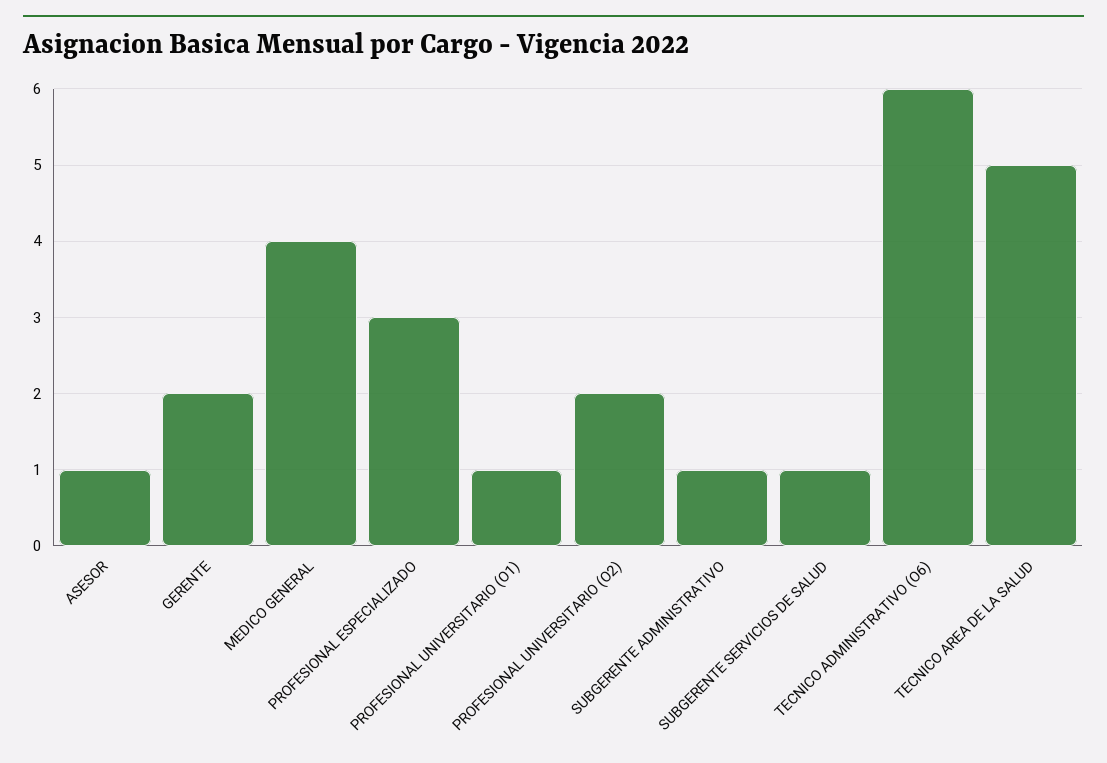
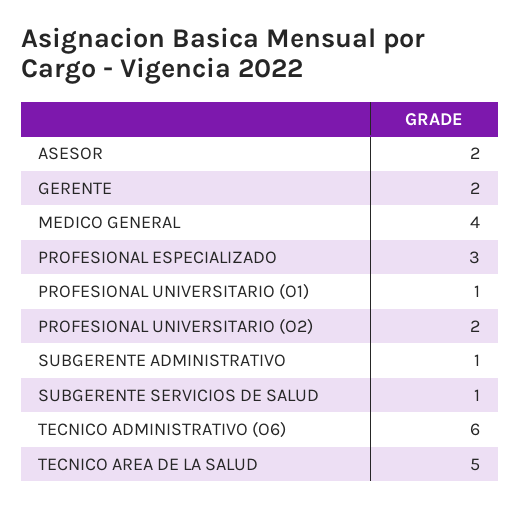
  {
-   "ASESOR": 1,
+   "ASESOR": 2,
    "GERENTE": 2,
    "MEDICO GENERAL": 4,
    "PROFESIONAL ESPECIALIZADO": 3,
    "PROFESIONAL UNIVERSITARIO (O1)": 1,
    "PROFESIONAL UNIVERSITARIO (O2)": 2,
    "SUBGERENTE ADMINISTRATIVO": 1,
    "SUBGERENTE SERVICIOS DE SALUD": 1,
    "TECNICO ADMINISTRATIVO (O6)": 6,
    "TECNICO AREA DE LA SALUD": 5
  }

